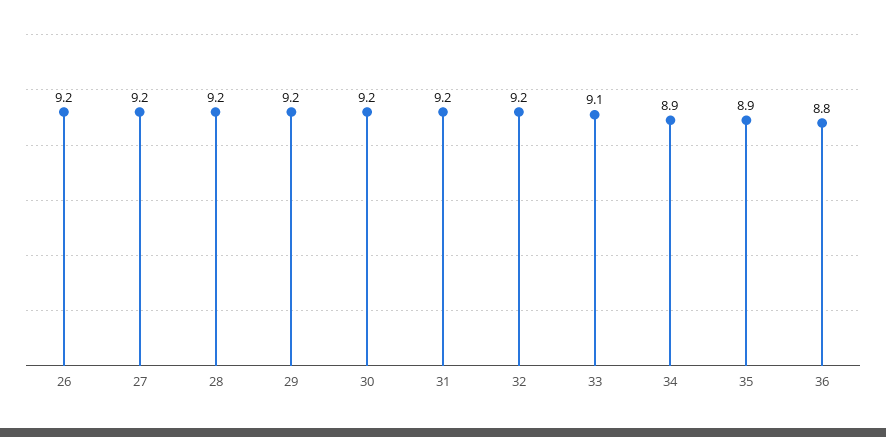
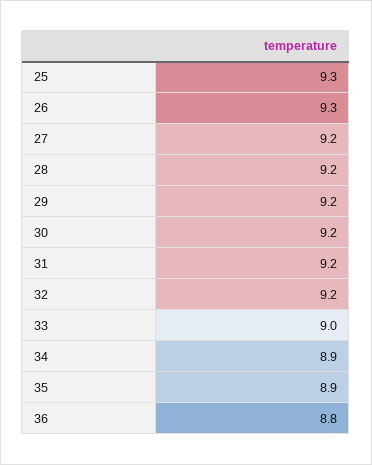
  {
-   "26": 9.2,
+   "26": 9.3,
    "27": 9.2,
    "28": 9.2,
    "29": 9.2,
    "30": 9.2,
    "31": 9.2,
    "32": 9.2,
-   "33": 9.1,
+   "33": 9,
    "34": 8.9,
    "35": 8.9,
-   "36": 8.8
+   "36": 8.8,
+   "25": 9.3
  }

